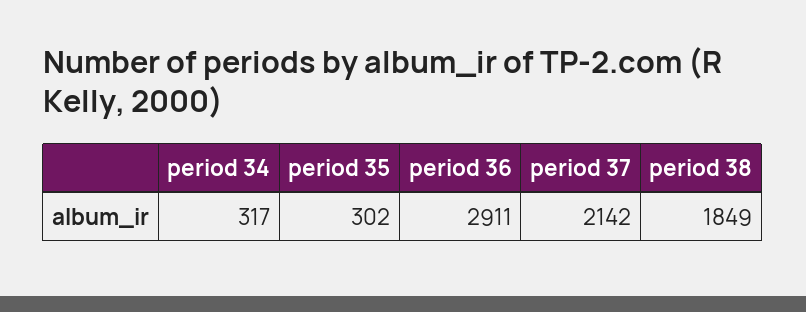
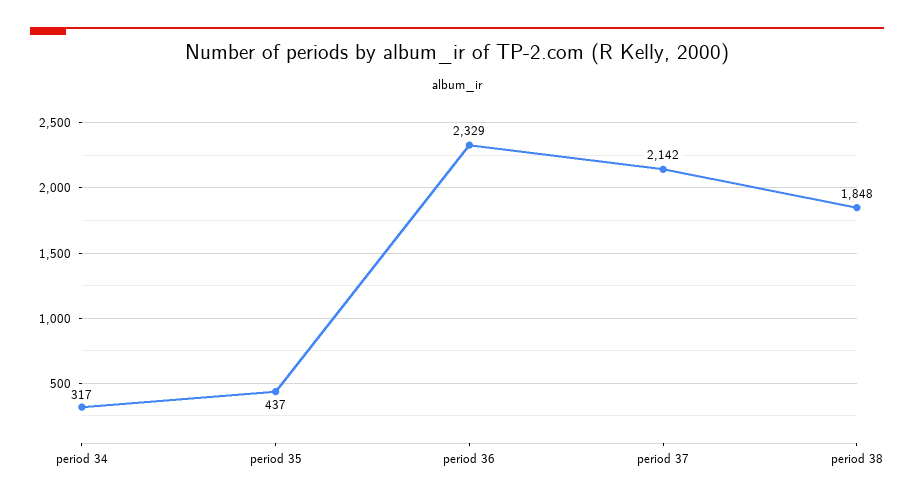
  {
    "period 34": 317,
-   "period 35": 302,
+   "period 35": 437,
-   "period 36": 2911,
+   "period 36": 2329,
    "period 37": 2142,
-   "period 38": 1849
+   "period 38": 1848
  }

